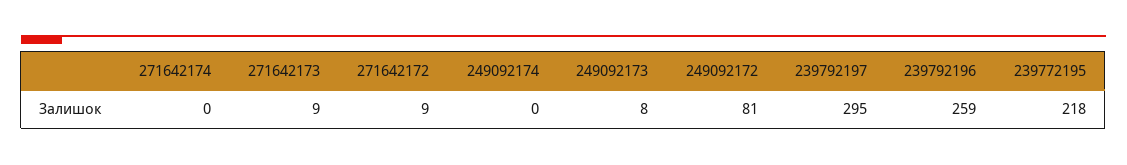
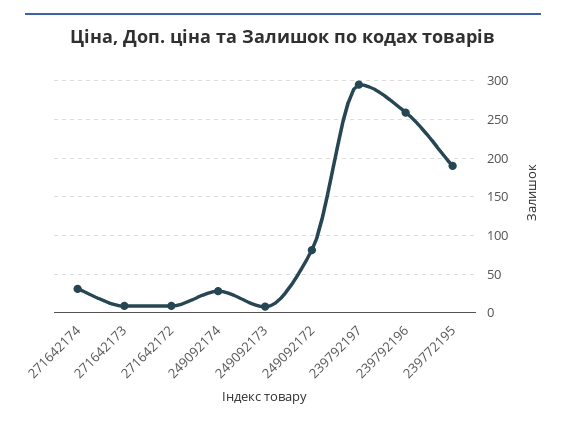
  {
-   "271642174": 0,
+   "271642174": 30,
    "271642173": 9,
    "271642172": 9,
-   "249092174": 0,
+   "249092174": 30,
    "249092173": 8,
    "249092172": 81,
    "239792197": 295,
    "239792196": 259,
-   "239772195": 218
+   "239772195": 190
  }

